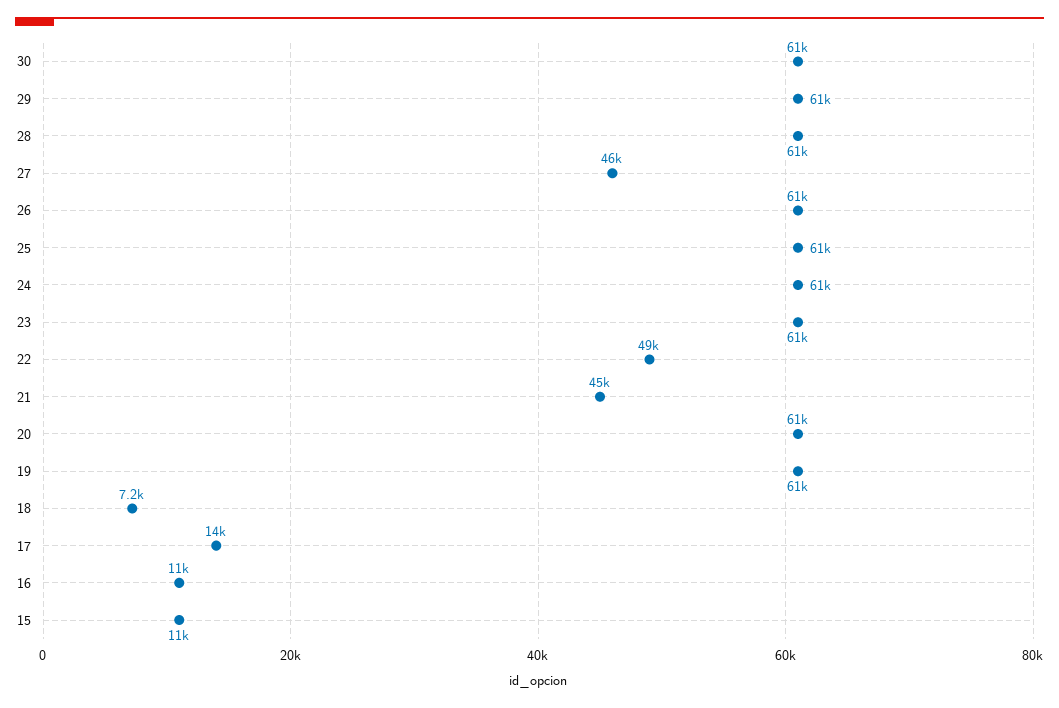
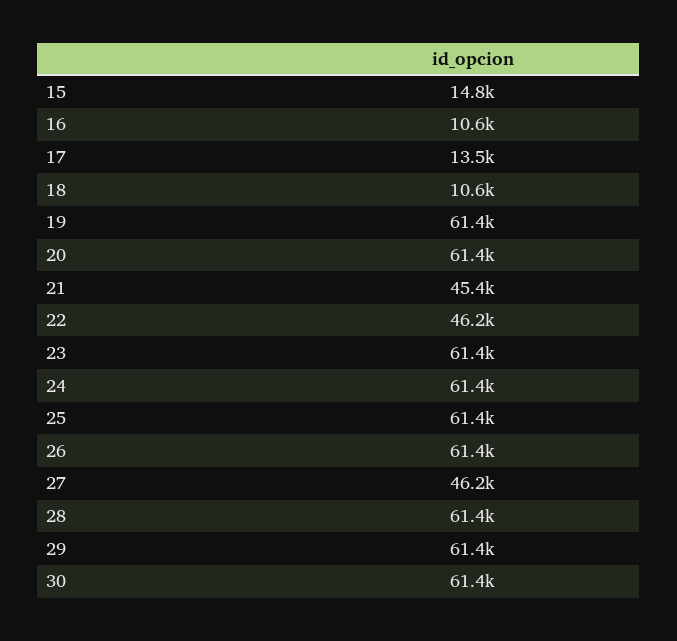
  {
    "30": 61400,
    "29": 61400,
    "28": 61400,
    "27": 46200,
    "26": 61400,
    "25": 61400,
    "24": 61400,
    "23": 61400,
-   "22": 49000,
+   "22": 46200,
    "21": 45400,
    "20": 61400,
    "19": 61400,
-   "18": 7200,
+   "18": 10600,
    "17": 13500,
    "16": 10600,
-   "15": 11000
+   "15": 14800
  }

